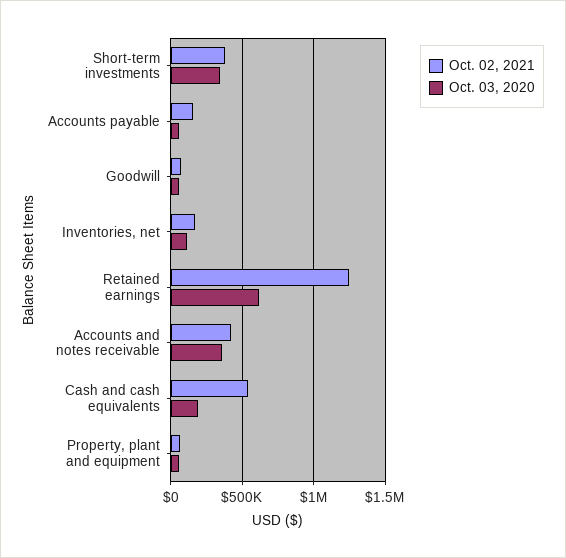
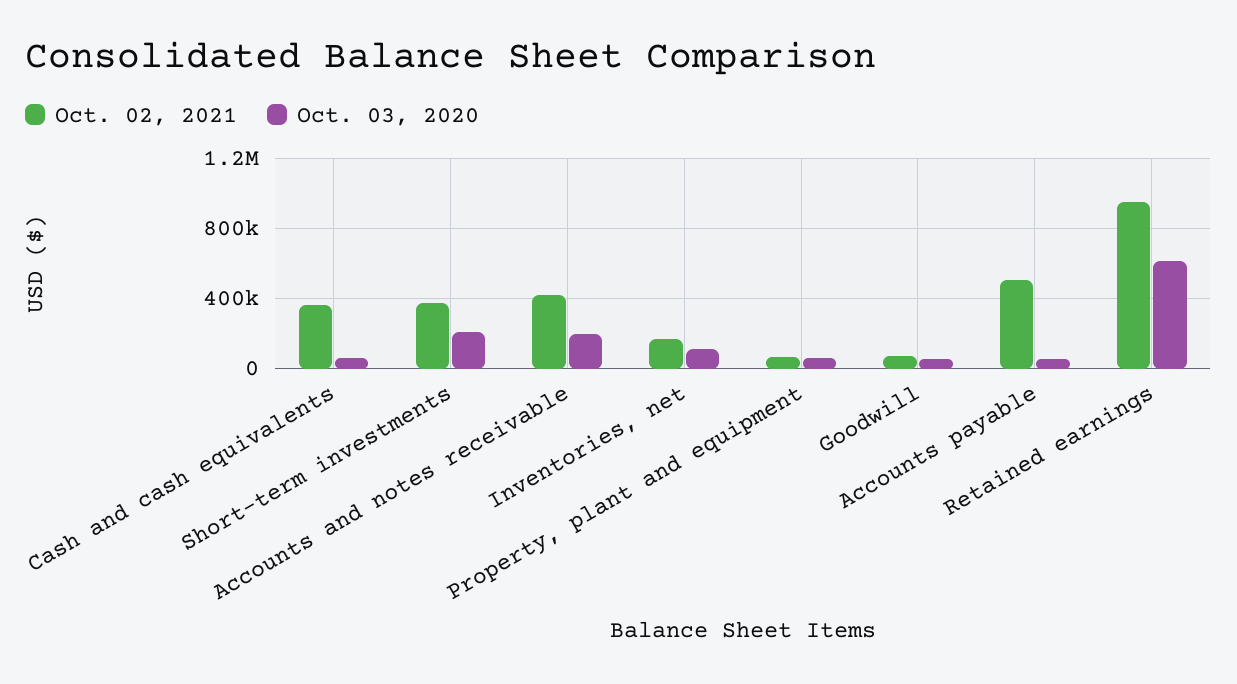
  {
    "Oct. 02, 2021": {
      "Short-term investments": 400000,
-     "Accounts payable": 150000,
+     "Accounts payable": 500000,
      "Goodwill": 50000,
      "Inventories, net": 150000,
-     "Retained earnings": 1250000,
+     "Retained earnings": 950000,
      "Accounts and notes receivable": 400000,
-     "Cash and cash equivalents": 550000,
+     "Cash and cash equivalents": 350000,
      "Property, plant and equipment": 50000
    },
    "Oct. 03, 2020": {
-     "Short-term investments": 350000,
+     "Short-term investments": 200000,
      "Accounts payable": 50000,
      "Goodwill": 50000,
      "Inventories, net": 100000,
      "Retained earnings": 600000,
-     "Accounts and notes receivable": 350000,
+     "Accounts and notes receivable": 200000,
-     "Cash and cash equivalents": 200000,
+     "Cash and cash equivalents": 50000,
      "Property, plant and equipment": 50000
    }
  }

